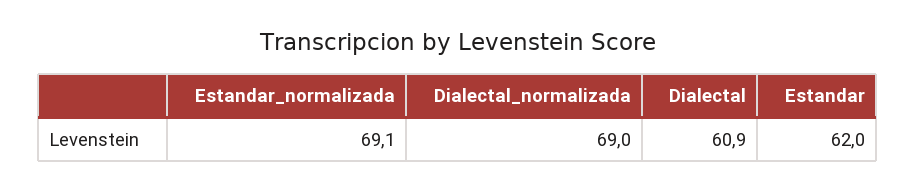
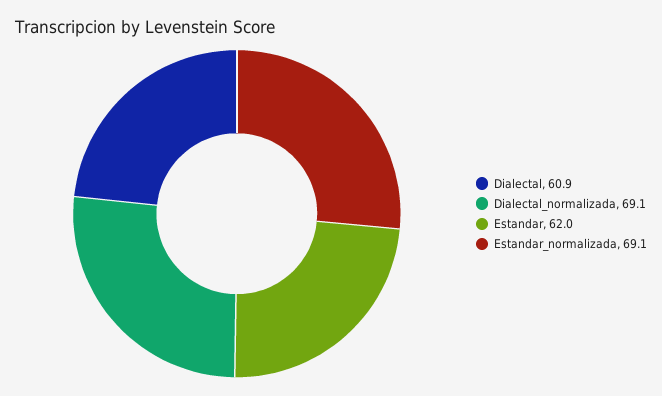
  {
    "Estandar_normalizada": 69.1,
-   "Dialectal_normalizada": 69,
+   "Dialectal_normalizada": 69.1,
    "Dialectal": 60.9,
    "Estandar": 62
  }

